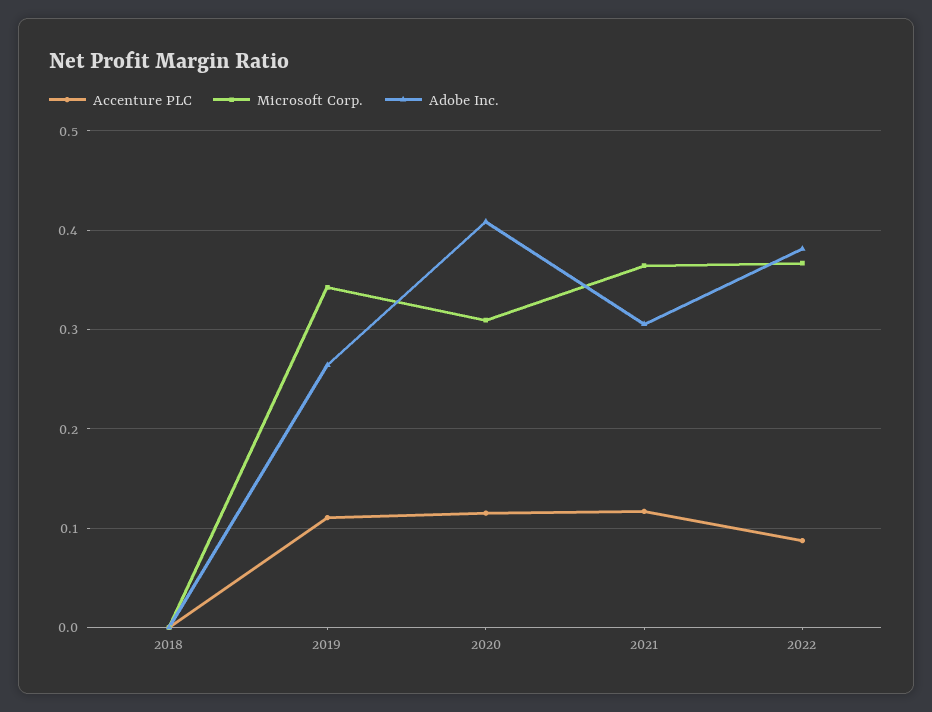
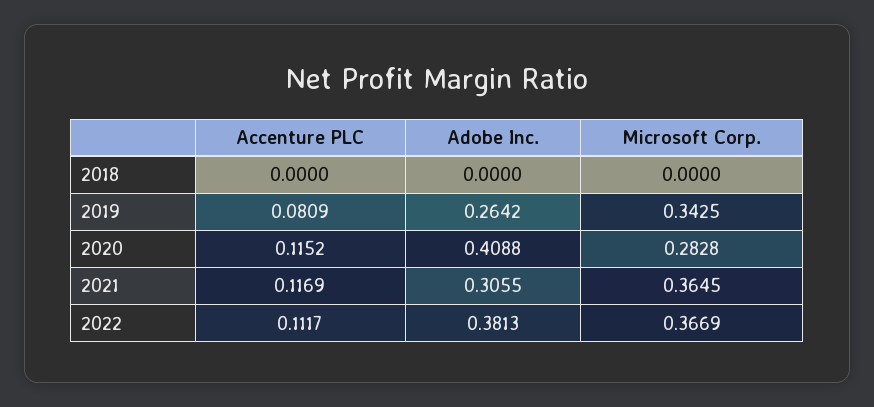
  {
    "Accenture PLC": {
      "2018": 0,
-     "2019": 0.11,
+     "2019": 0.0809,
      "2020": 0.1152,
      "2021": 0.1169,
-     "2022": 0.09
+     "2022": 0.1117
    },
    "Microsoft Corp.": {
      "2018": 0,
      "2019": 0.3425,
-     "2020": 0.31,
+     "2020": 0.2828,
      "2021": 0.3645,
      "2022": 0.3669
    },
    "Adobe Inc.": {
      "2018": 0,
      "2019": 0.2642,
      "2020": 0.4088,
      "2021": 0.3055,
      "2022": 0.3813
    }
  }

